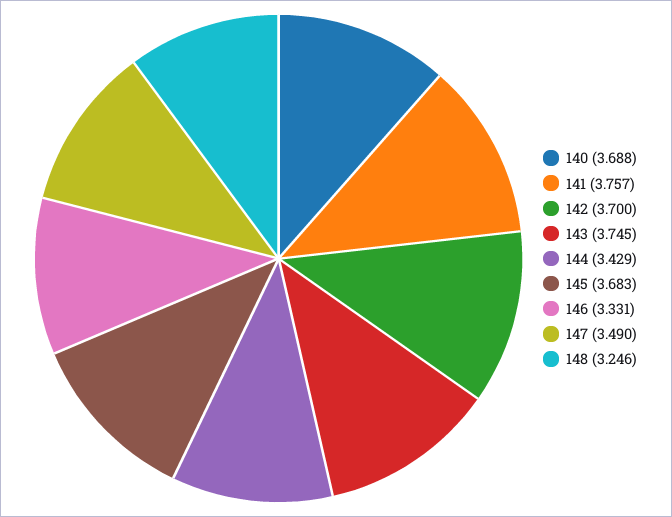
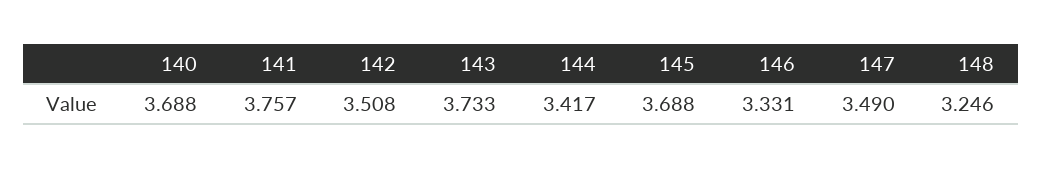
  {
    "140": 3.688,
    "141": 3.757,
-   "142": 3.7,
+   "142": 3.508,
-   "143": 3.745,
+   "143": 3.733,
-   "144": 3.429,
+   "144": 3.417,
-   "145": 3.683,
+   "145": 3.688,
    "146": 3.331,
    "147": 3.49,
    "148": 3.246
  }

